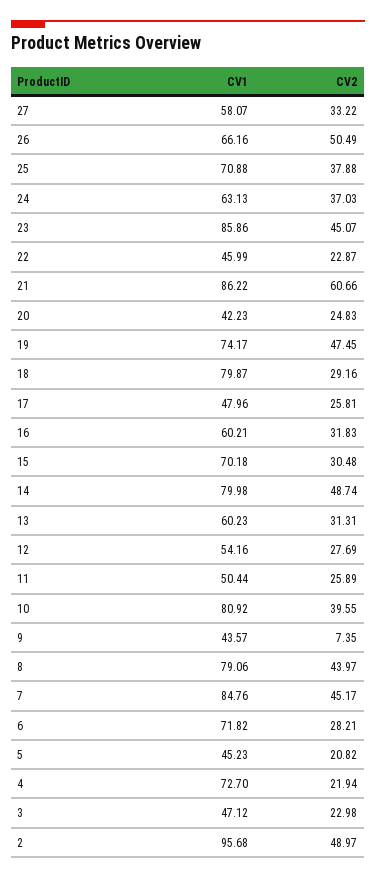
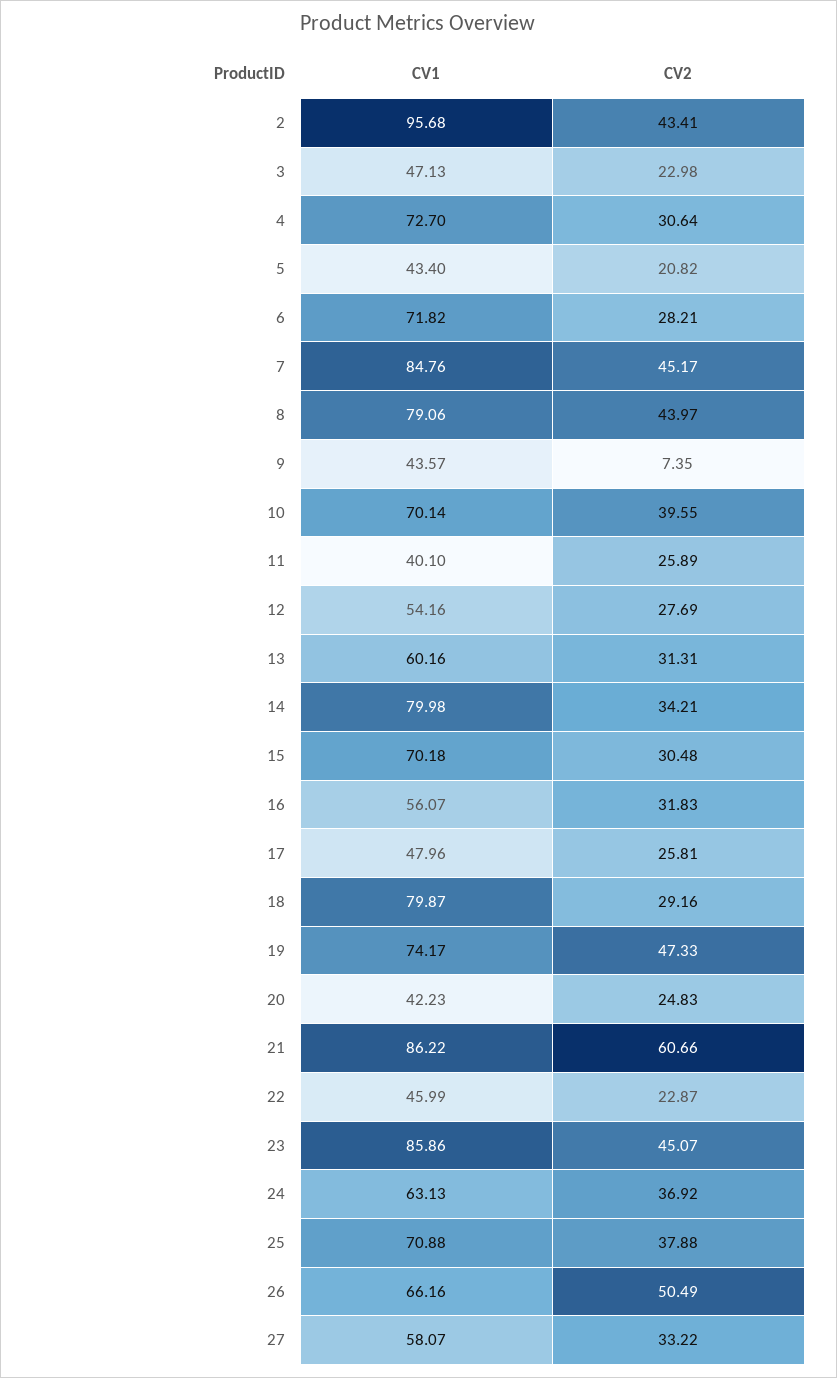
  {
    "CV1": {
      "27": 58.07,
      "26": 66.16,
      "25": 70.88,
      "24": 63.13,
      "23": 85.86,
      "22": 45.99,
      "21": 86.22,
      "20": 42.23,
      "19": 74.17,
      "18": 79.87,
      "17": 47.96,
-     "16": 60.21,
+     "16": 56.07,
      "15": 70.18,
      "14": 79.98,
-     "13": 60.23,
+     "13": 60.16,
      "12": 54.16,
-     "11": 50.44,
+     "11": 40.1,
-     "10": 80.92,
+     "10": 70.14,
      "9": 43.57,
      "8": 79.06,
      "7": 84.76,
      "6": 71.82,
-     "5": 45.23,
+     "5": 43.4,
      "4": 72.7,
-     "3": 47.12,
+     "3": 47.13,
      "2": 95.68
    },
    "CV2": {
      "27": 33.22,
      "26": 50.49,
      "25": 37.88,
-     "24": 37.03,
+     "24": 36.92,
      "23": 45.07,
      "22": 22.87,
      "21": 60.66,
      "20": 24.83,
-     "19": 47.45,
+     "19": 47.33,
      "18": 29.16,
      "17": 25.81,
      "16": 31.83,
      "15": 30.48,
-     "14": 48.74,
+     "14": 34.21,
      "13": 31.31,
      "12": 27.69,
      "11": 25.89,
      "10": 39.55,
      "9": 7.35,
      "8": 43.97,
      "7": 45.17,
      "6": 28.21,
      "5": 20.82,
-     "4": 21.94,
+     "4": 30.64,
      "3": 22.98,
-     "2": 48.97
+     "2": 43.41
    }
  }

